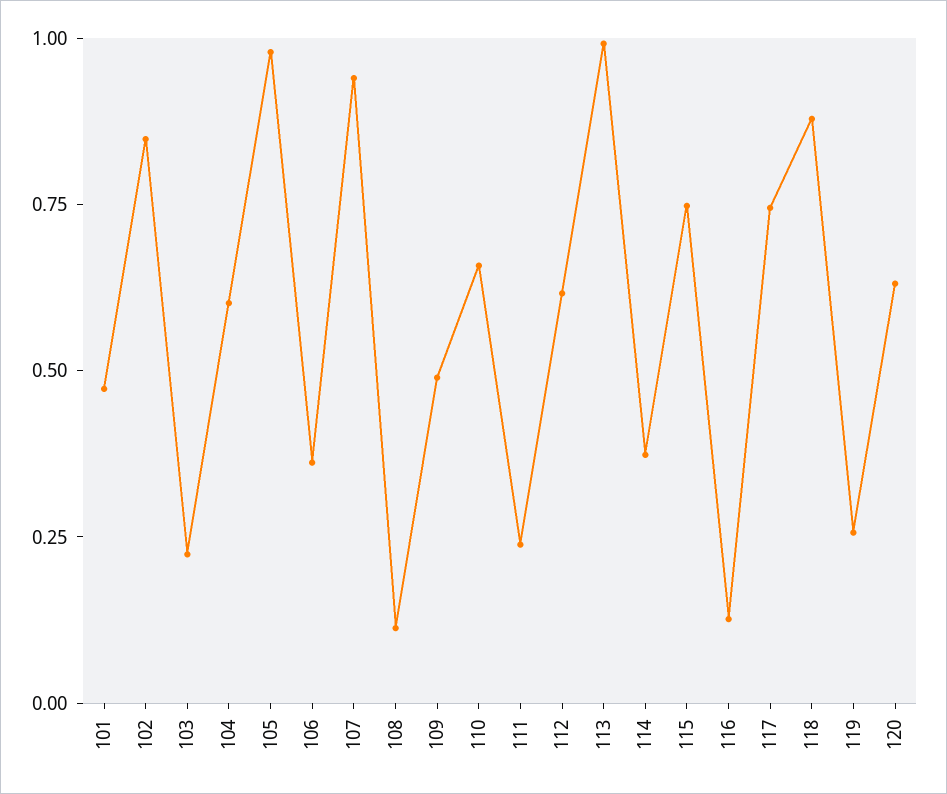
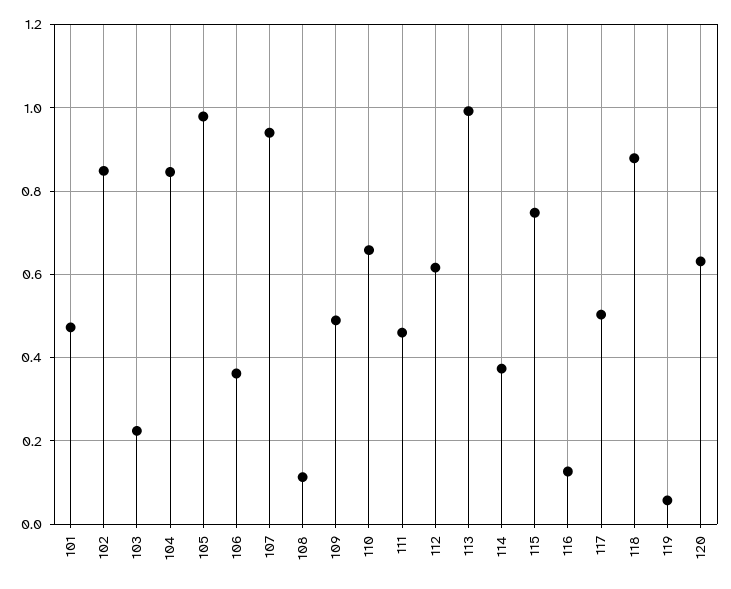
  {
    "101": 0.48,
    "102": 0.84,
    "103": 0.22,
-   "104": 0.6,
+   "104": 0.84,
    "105": 0.98,
    "106": 0.36,
    "107": 0.94,
    "108": 0.12,
    "109": 0.48,
    "110": 0.66,
-   "111": 0.25,
+   "111": 0.46,
    "112": 0.62,
    "113": 1,
    "114": 0.38,
    "115": 0.74,
    "116": 0.12,
-   "117": 0.75,
+   "117": 0.5,
    "118": 0.88,
-   "119": 0.25,
+   "119": 0.06,
    "120": 0.64
  }

